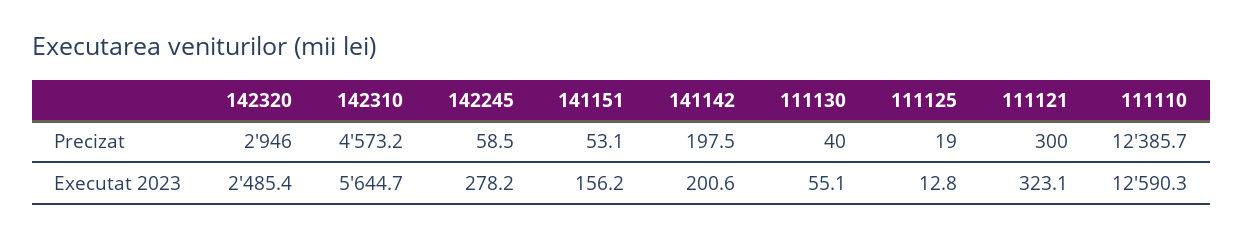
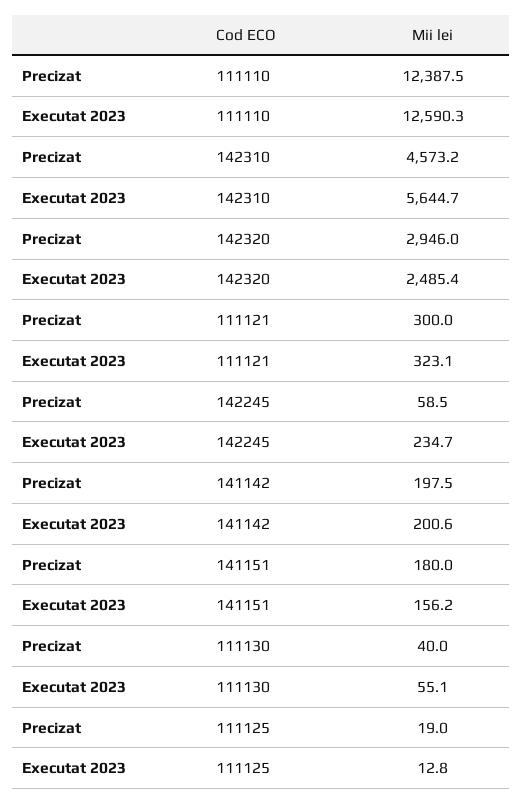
  {
    "142320": {
      "Precizat": 2946,
      "Executat 2023": 2485.4
    },
    "142310": {
      "Precizat": 4573.2,
      "Executat 2023": 5644.7
    },
    "142245": {
      "Precizat": 58.5,
-     "Executat 2023": 278.2
+     "Executat 2023": 234.7
    },
    "141151": {
-     "Precizat": 53.1,
+     "Precizat": 180,
      "Executat 2023": 156.2
    },
    "141142": {
      "Precizat": 197.5,
      "Executat 2023": 200.6
    },
    "111130": {
      "Precizat": 40,
      "Executat 2023": 55.1
    },
    "111125": {
      "Precizat": 19,
      "Executat 2023": 12.8
    },
    "111121": {
      "Precizat": 300,
      "Executat 2023": 323.1
    },
    "111110": {
-     "Precizat": 12385.7,
+     "Precizat": 12387.5,
      "Executat 2023": 12590.3
    }
  }

